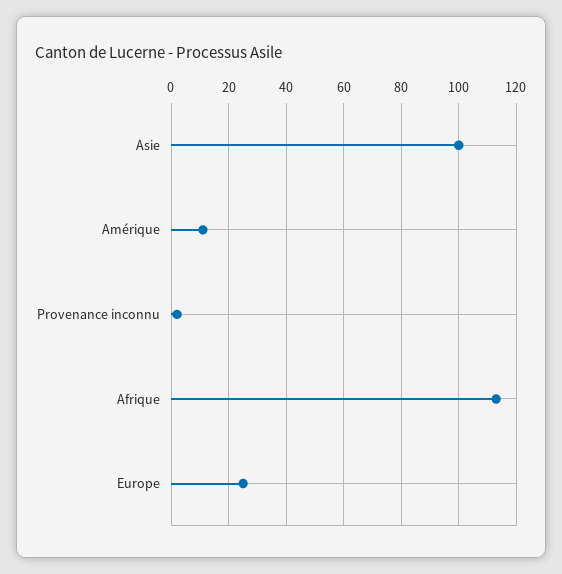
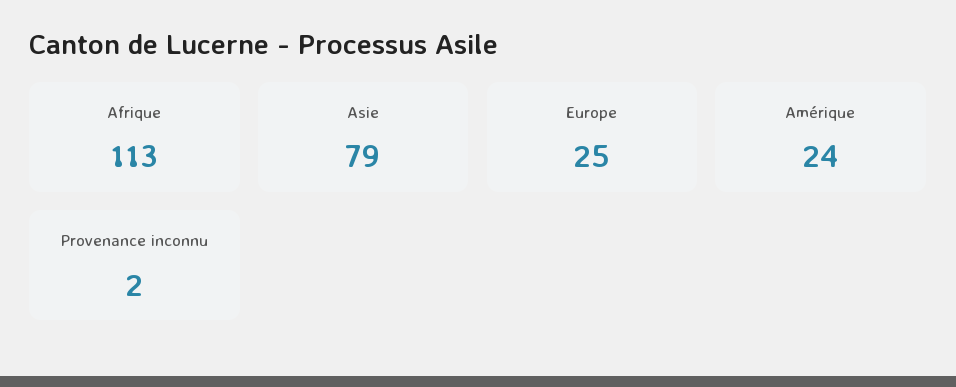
  {
-   "Asie": 100,
+   "Asie": 79,
-   "Amérique": 10,
+   "Amérique": 24,
    "Provenance inconnu": 2,
    "Afrique": 113,
    "Europe": 25
  }

